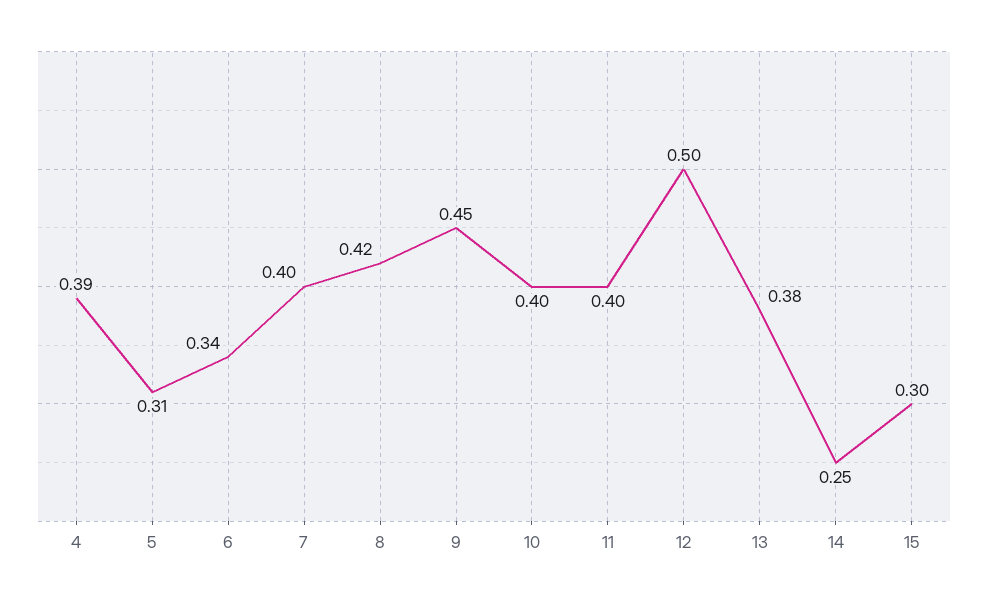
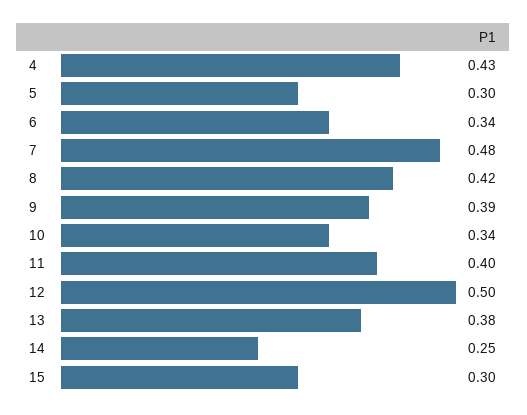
  {
-   "4": 0.39,
+   "4": 0.43,
-   "5": 0.31,
+   "5": 0.3,
    "6": 0.34,
-   "7": 0.4,
+   "7": 0.48,
    "8": 0.42,
-   "9": 0.45,
+   "9": 0.39,
-   "10": 0.4,
+   "10": 0.34,
    "11": 0.4,
    "12": 0.5,
    "13": 0.38,
    "14": 0.25,
    "15": 0.3
  }

